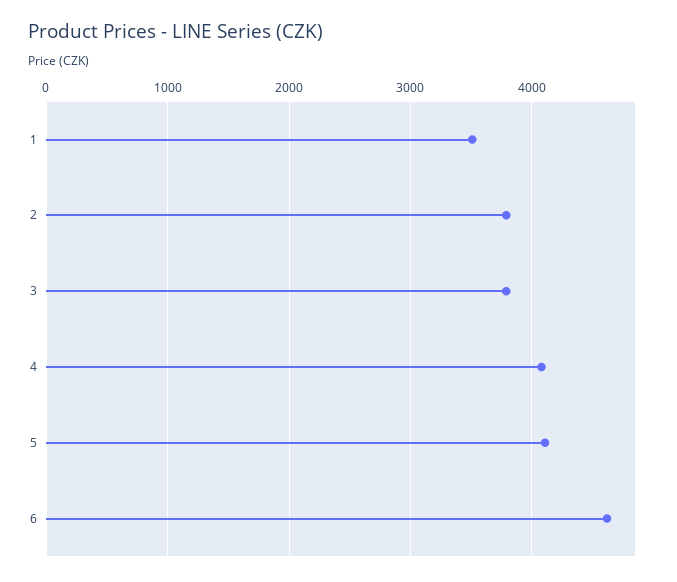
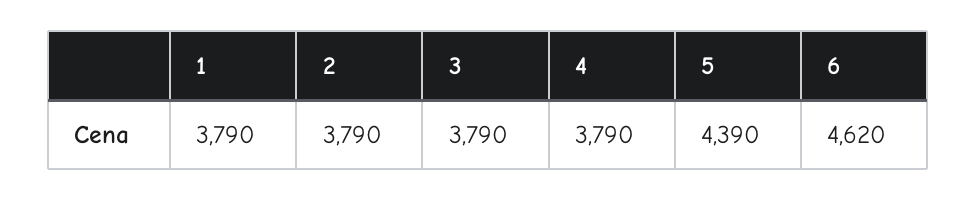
  {
-   "1": 3500,
+   "1": 3790,
    "2": 3790,
    "3": 3790,
-   "4": 4100,
+   "4": 3790,
-   "5": 4100,
+   "5": 4390,
    "6": 4620
  }

